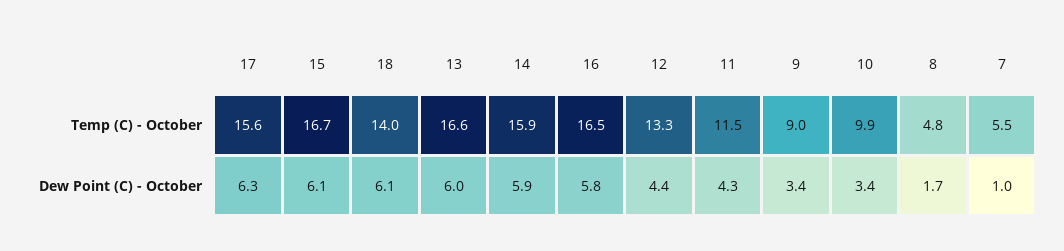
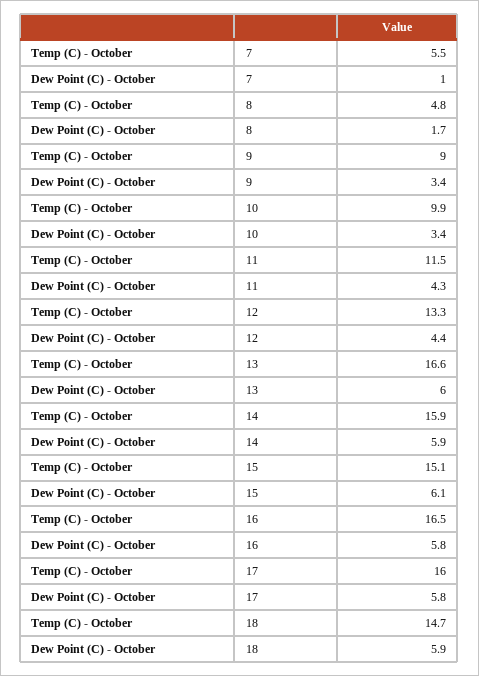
  {
    "17": {
-     "Temp (C) - October": 15.6,
+     "Temp (C) - October": 16,
-     "Dew Point (C) - October": 6.3
+     "Dew Point (C) - October": 5.8
    },
    "15": {
-     "Temp (C) - October": 16.7,
+     "Temp (C) - October": 15.1,
      "Dew Point (C) - October": 6.1
    },
    "18": {
-     "Temp (C) - October": 14,
+     "Temp (C) - October": 14.7,
-     "Dew Point (C) - October": 6.1
+     "Dew Point (C) - October": 5.9
    },
    "13": {
      "Temp (C) - October": 16.6,
      "Dew Point (C) - October": 6
    },
    "14": {
      "Temp (C) - October": 15.9,
      "Dew Point (C) - October": 5.9
    },
    "16": {
      "Temp (C) - October": 16.5,
      "Dew Point (C) - October": 5.8
    },
    "12": {
      "Temp (C) - October": 13.3,
      "Dew Point (C) - October": 4.4
    },
    "11": {
      "Temp (C) - October": 11.5,
      "Dew Point (C) - October": 4.3
    },
    "9": {
      "Temp (C) - October": 9,
      "Dew Point (C) - October": 3.4
    },
    "10": {
      "Temp (C) - October": 9.9,
      "Dew Point (C) - October": 3.4
    },
    "8": {
      "Temp (C) - October": 4.8,
      "Dew Point (C) - October": 1.7
    },
    "7": {
      "Temp (C) - October": 5.5,
      "Dew Point (C) - October": 1
    }
  }

